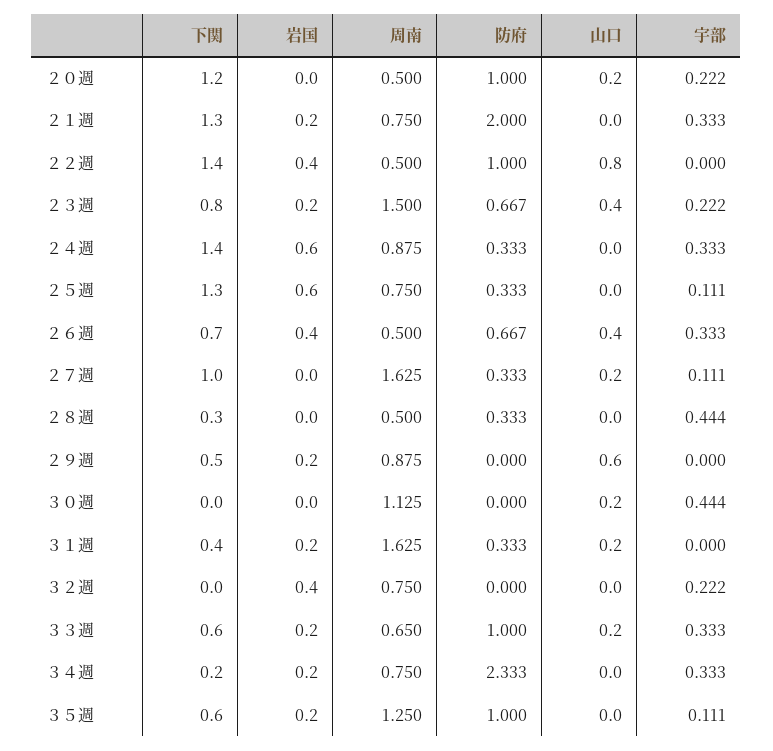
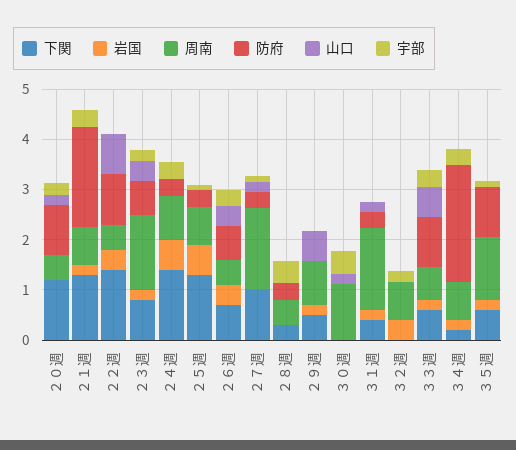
  {
    "下関": {
      "２０週": 1.2,
      "２１週": 1.3,
      "２２週": 1.4,
      "２３週": 0.8,
      "２４週": 1.4,
      "２５週": 1.3,
      "２６週": 0.7,
      "２７週": 1,
      "２８週": 0.3,
      "２９週": 0.5,
      "３０週": 0,
      "３１週": 0.4,
      "３２週": 0,
      "３３週": 0.6,
      "３４週": 0.2,
      "３５週": 0.6
    },
    "岩国": {
      "２０週": 0,
      "２１週": 0.2,
      "２２週": 0.4,
      "２３週": 0.2,
      "２４週": 0.6,
      "２５週": 0.6,
      "２６週": 0.4,
      "２７週": 0,
      "２８週": 0,
      "２９週": 0.2,
      "３０週": 0,
      "３１週": 0.2,
      "３２週": 0.4,
      "３３週": 0.2,
      "３４週": 0.2,
      "３５週": 0.2
    },
    "周南": {
      "２０週": 0.5,
      "２１週": 0.75,
      "２２週": 0.5,
      "２３週": 1.5,
      "２４週": 0.875,
      "２５週": 0.75,
      "２６週": 0.5,
      "２７週": 1.625,
      "２８週": 0.5,
      "２９週": 0.875,
      "３０週": 1.125,
      "３１週": 1.625,
      "３２週": 0.75,
      "３３週": 0.65,
      "３４週": 0.75,
      "３５週": 1.25
    },
    "防府": {
      "２０週": 1,
      "２１週": 2,
      "２２週": 1,
      "２３週": 0.667,
      "２４週": 0.333,
      "２５週": 0.333,
      "２６週": 0.667,
      "２７週": 0.333,
      "２８週": 0.333,
      "２９週": 0,
      "３０週": 0,
      "３１週": 0.333,
      "３２週": 0,
      "３３週": 1,
      "３４週": 2.333,
      "３５週": 1
    },
    "山口": {
      "２０週": 0.2,
      "２１週": 0,
      "２２週": 0.8,
      "２３週": 0.4,
      "２４週": 0,
      "２５週": 0,
      "２６週": 0.4,
      "２７週": 0.2,
      "２８週": 0,
      "２９週": 0.6,
      "３０週": 0.2,
      "３１週": 0.2,
      "３２週": 0,
-     "３３週": 0.2,
+     "３３週": 0.6,
      "３４週": 0,
      "３５週": 0
    },
    "宇部": {
      "２０週": 0.222,
      "２１週": 0.333,
      "２２週": 0,
      "２３週": 0.222,
      "２４週": 0.333,
      "２５週": 0.111,
      "２６週": 0.333,
      "２７週": 0.111,
      "２８週": 0.444,
      "２９週": 0,
      "３０週": 0.444,
      "３１週": 0,
      "３２週": 0.222,
      "３３週": 0.333,
      "３４週": 0.333,
      "３５週": 0.111
    }
  }

